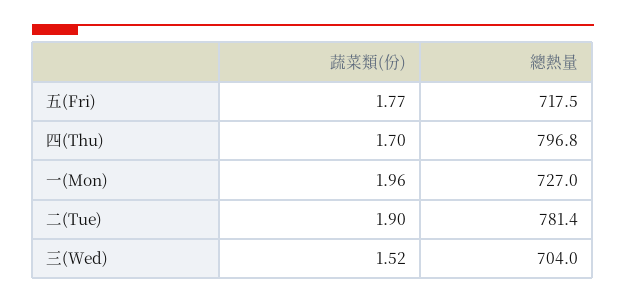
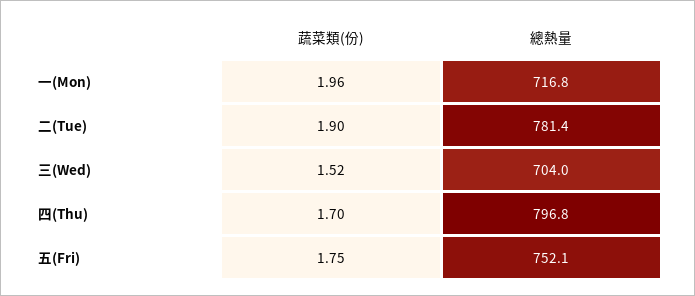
  {
    "蔬菜類(份)": {
-     "五(Fri)": 1.77,
+     "五(Fri)": 1.75,
      "四(Thu)": 1.7,
      "一(Mon)": 1.96,
      "二(Tue)": 1.9,
      "三(Wed)": 1.52
    },
    "總熱量": {
-     "五(Fri)": 717.5,
+     "五(Fri)": 752.1,
      "四(Thu)": 796.8,
-     "一(Mon)": 727,
+     "一(Mon)": 716.8,
      "二(Tue)": 781.4,
      "三(Wed)": 704
    }
  }

